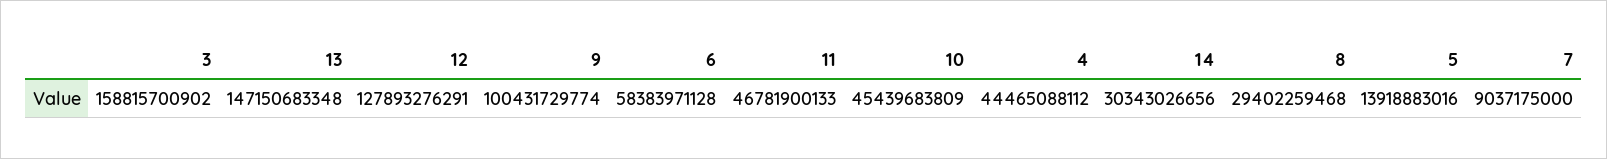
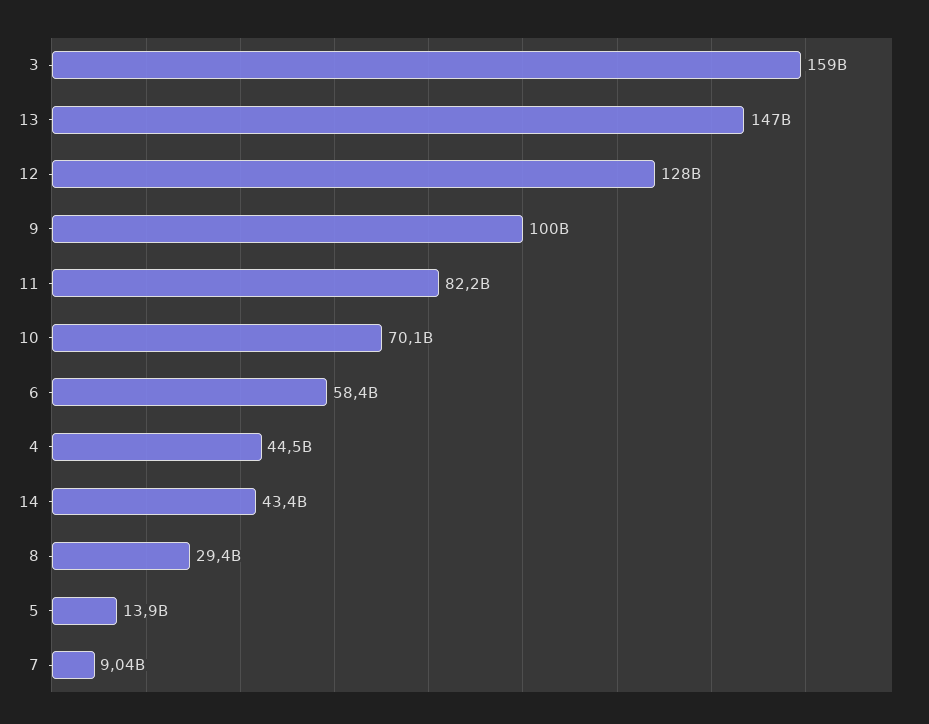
  {
    "3": 158815700902,
    "13": 147150683348,
    "12": 127893276291,
    "9": 100431729774,
    "6": 58383971128,
-   "11": 46781900133,
+   "11": 82200000000,
-   "10": 45439683809,
+   "10": 70100000000,
    "4": 44465088112,
-   "14": 30343026656,
+   "14": 43400000000,
    "8": 29402259468,
    "5": 13918883016,
    "7": 9037175000
  }

